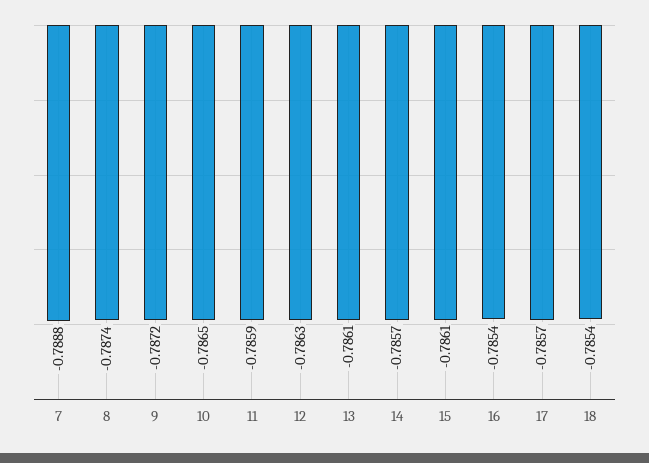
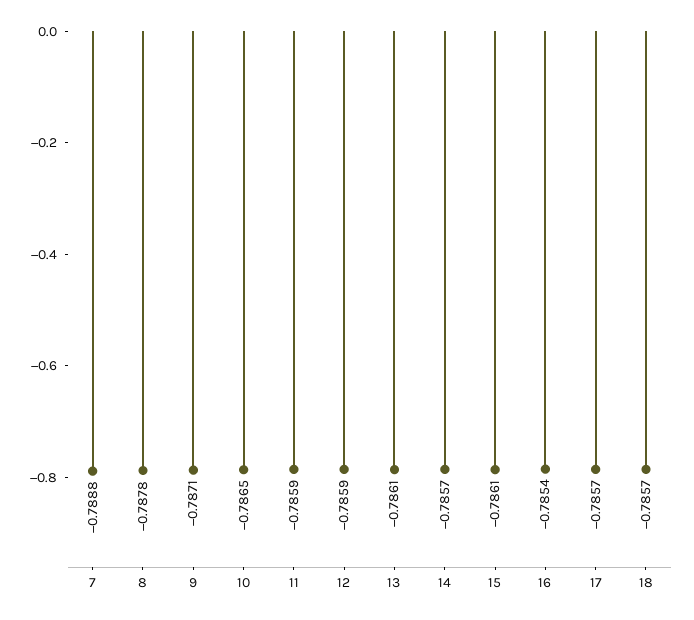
  {
    "7": -0.7888,
-   "8": -0.7874,
+   "8": -0.7878,
-   "9": -0.7872,
+   "9": -0.7871,
    "10": -0.7865,
    "11": -0.7859,
-   "12": -0.7863,
+   "12": -0.7859,
    "13": -0.7861,
    "14": -0.7857,
    "15": -0.7861,
    "16": -0.7854,
    "17": -0.7857,
-   "18": -0.7854
+   "18": -0.7857
  }

